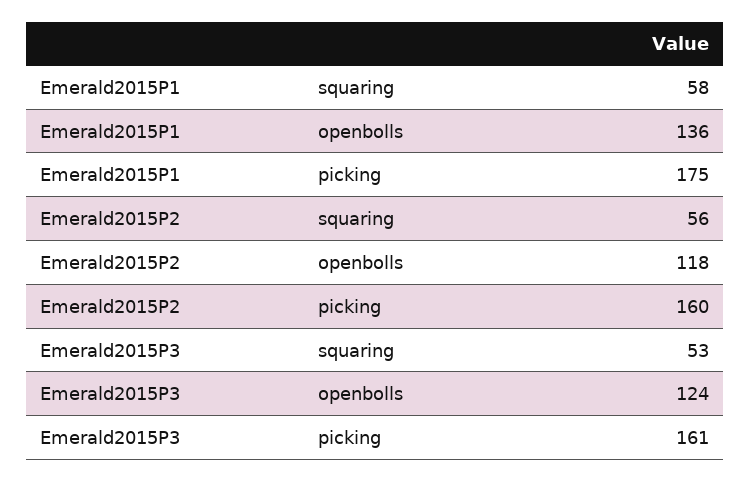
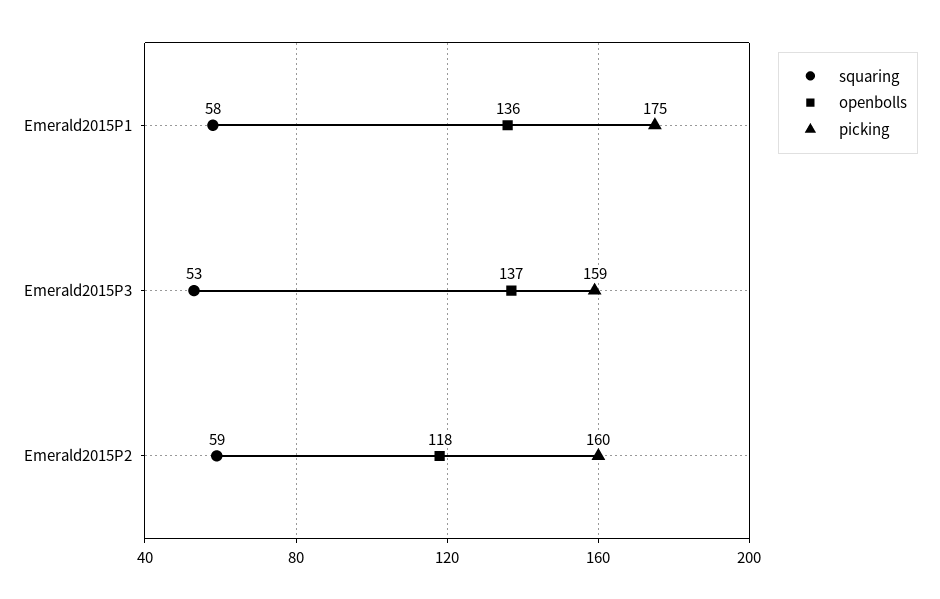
  {
    "squaring": {
      "Emerald2015P1": 58,
-     "Emerald2015P2": 56,
+     "Emerald2015P2": 59,
      "Emerald2015P3": 53
    },
    "openbolls": {
      "Emerald2015P1": 136,
      "Emerald2015P2": 118,
-     "Emerald2015P3": 124
+     "Emerald2015P3": 137
    },
    "picking": {
      "Emerald2015P1": 175,
      "Emerald2015P2": 160,
-     "Emerald2015P3": 161
+     "Emerald2015P3": 159
    }
  }

